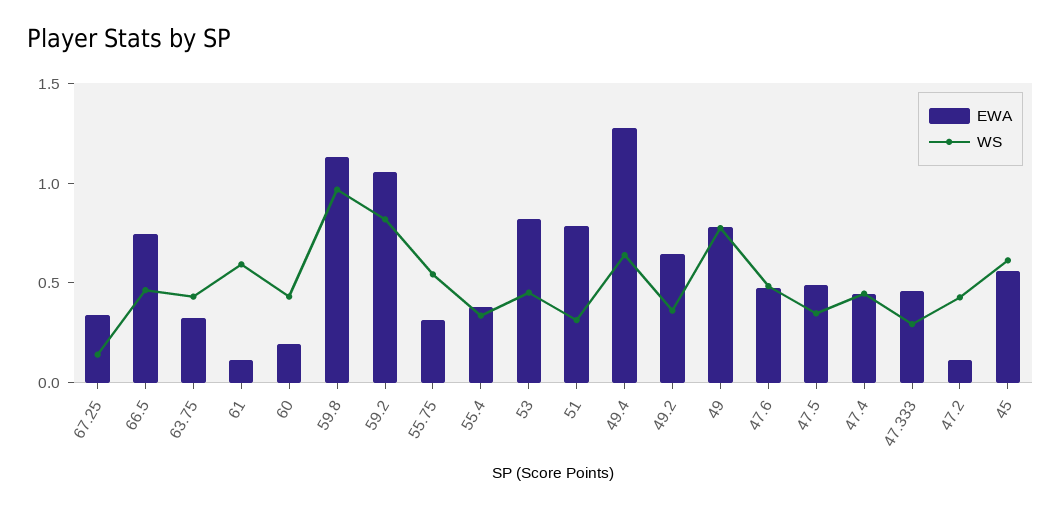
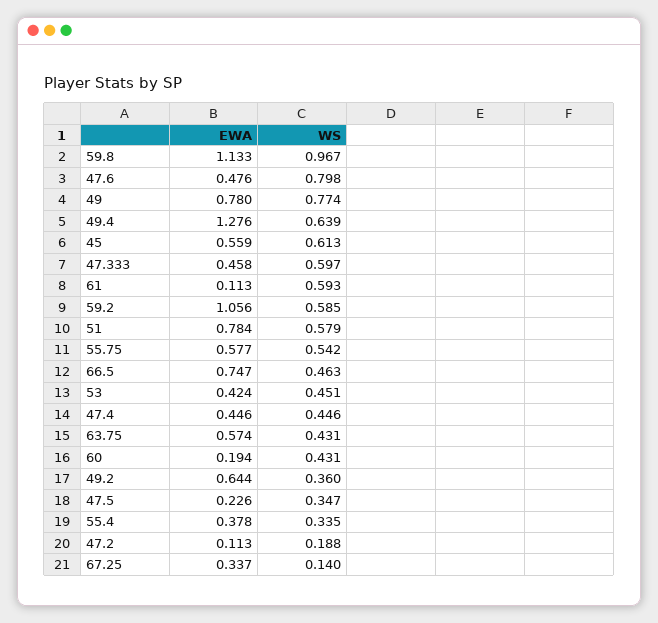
  {
    "EWA": {
      "67.25": 0.337,
      "66.5": 0.747,
-     "63.75": 0.3,
+     "63.75": 0.574,
      "61": 0.113,
      "60": 0.194,
      "59.8": 1.133,
      "59.2": 1.056,
-     "55.75": 0.3,
+     "55.75": 0.577,
      "55.4": 0.378,
-     "53": 0.8,
+     "53": 0.424,
      "51": 0.784,
      "49.4": 1.276,
      "49.2": 0.644,
      "49": 0.78,
      "47.6": 0.476,
-     "47.5": 0.5,
+     "47.5": 0.226,
      "47.4": 0.446,
      "47.333": 0.458,
      "47.2": 0.113,
      "45": 0.559
    },
    "WS": {
      "67.25": 0.14,
      "66.5": 0.463,
      "63.75": 0.431,
      "61": 0.593,
      "60": 0.431,
      "59.8": 0.967,
-     "59.2": 0.8,
+     "59.2": 0.585,
      "55.75": 0.542,
      "55.4": 0.335,
      "53": 0.451,
-     "51": 0.3,
+     "51": 0.579,
      "49.4": 0.639,
      "49.2": 0.36,
      "49": 0.774,
-     "47.6": 0.5,
+     "47.6": 0.798,
      "47.5": 0.347,
      "47.4": 0.446,
-     "47.333": 0.3,
+     "47.333": 0.597,
-     "47.2": 0.4,
+     "47.2": 0.188,
      "45": 0.613
    }
  }

